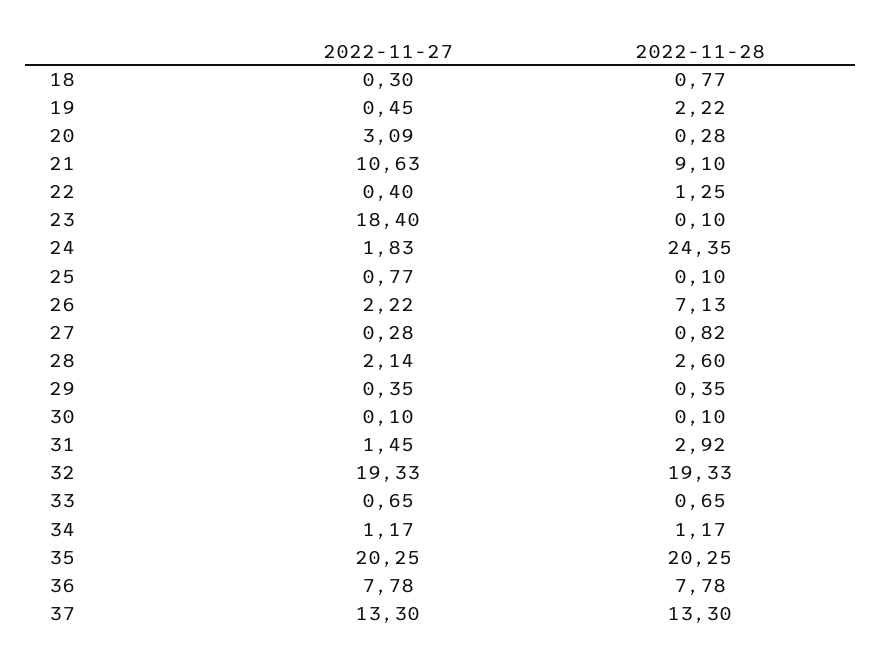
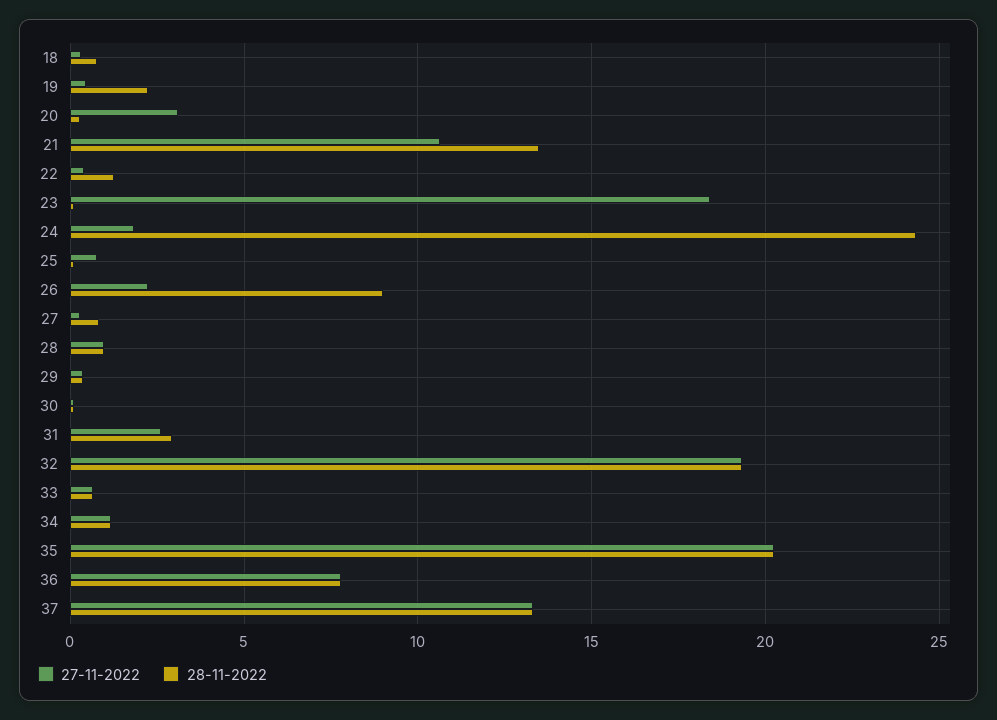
  {
    "2022-11-27": {
      "18": 0.3,
      "19": 0.45,
      "20": 3.09,
      "21": 10.63,
      "22": 0.4,
      "23": 18.4,
      "24": 1.83,
      "25": 0.77,
      "26": 2.22,
      "27": 0.28,
-     "28": 2.14,
+     "28": 1,
      "29": 0.35,
      "30": 0.1,
-     "31": 1.45,
+     "31": 2.5,
      "32": 19.33,
      "33": 0.65,
      "34": 1.17,
      "35": 20.25,
      "36": 7.78,
      "37": 13.3
    },
    "2022-11-28": {
      "18": 0.77,
      "19": 2.22,
      "20": 0.28,
-     "21": 9.1,
+     "21": 13.5,
      "22": 1.25,
      "23": 0.1,
      "24": 24.35,
      "25": 0.1,
-     "26": 7.13,
+     "26": 9,
      "27": 0.82,
-     "28": 2.6,
+     "28": 1,
      "29": 0.35,
      "30": 0.1,
      "31": 2.92,
      "32": 19.33,
      "33": 0.65,
      "34": 1.17,
      "35": 20.25,
      "36": 7.78,
      "37": 13.3
    }
  }

